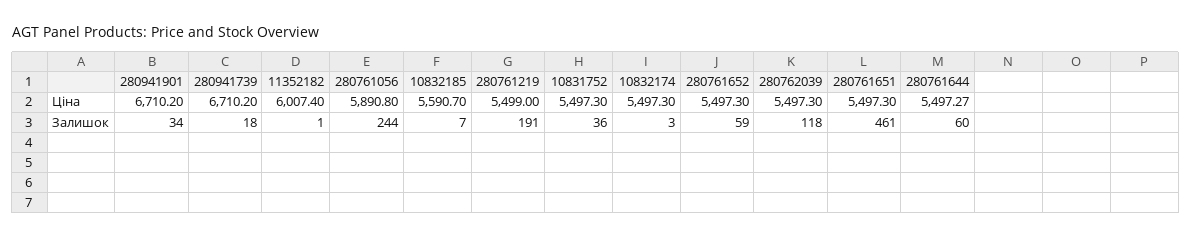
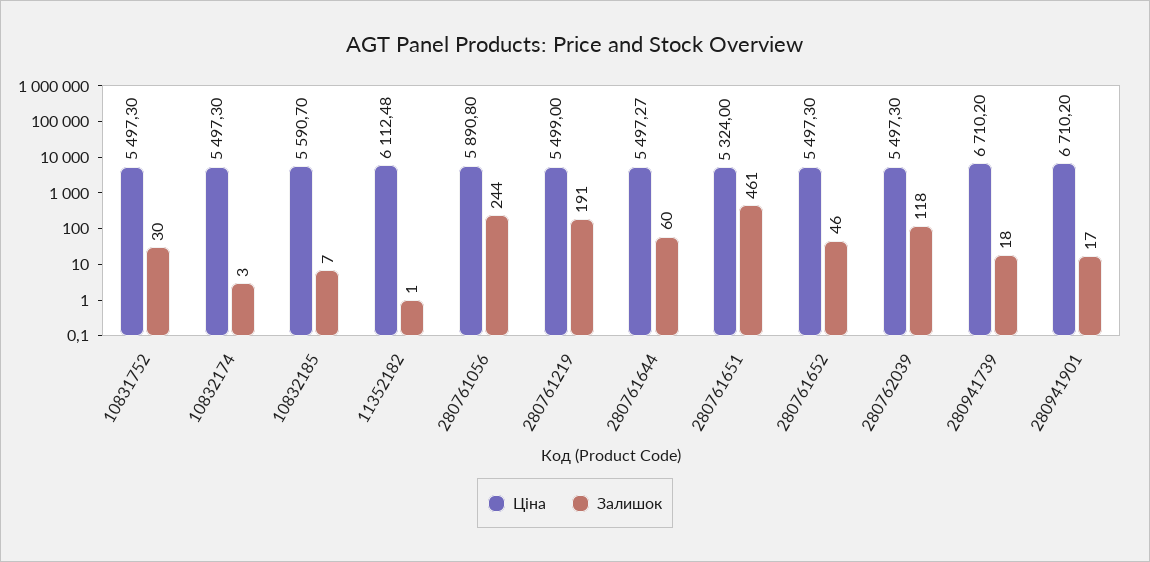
  {
    "Ціна": {
      "280941901": 6710.2,
      "280941739": 6710.2,
-     "11352182": 6007.4,
+     "11352182": 6112.48,
      "280761056": 5890.8,
      "10832185": 5590.7,
      "280761219": 5499,
      "10831752": 5497.3,
      "10832174": 5497.3,
      "280761652": 5497.3,
      "280762039": 5497.3,
-     "280761651": 5497.3,
+     "280761651": 5324,
      "280761644": 5497.27
    },
    "Залишок": {
-     "280941901": 34,
+     "280941901": 17,
      "280941739": 18,
      "11352182": 1,
      "280761056": 244,
      "10832185": 7,
      "280761219": 191,
-     "10831752": 36,
+     "10831752": 30,
      "10832174": 3,
-     "280761652": 59,
+     "280761652": 46,
      "280762039": 118,
      "280761651": 461,
      "280761644": 60
    }
  }

